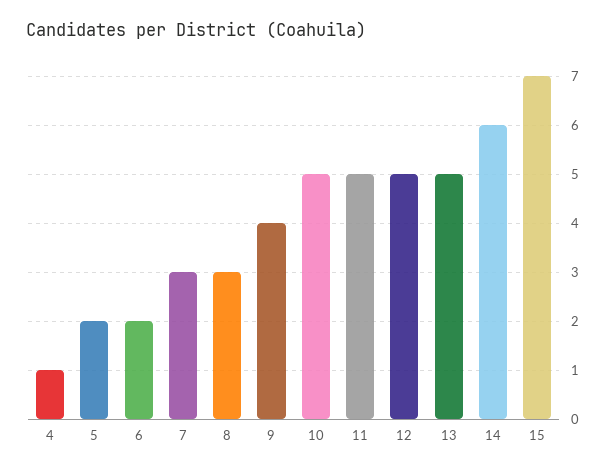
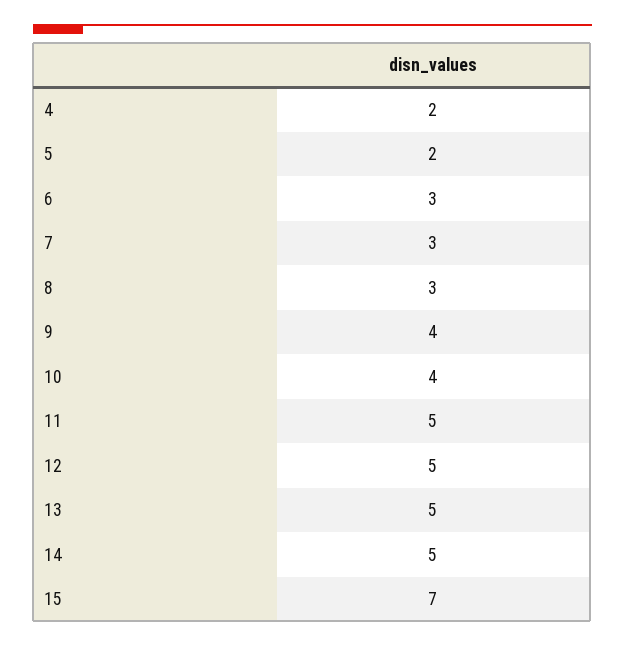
  {
-   "4": 1,
+   "4": 2,
    "5": 2,
-   "6": 2,
+   "6": 3,
    "7": 3,
    "8": 3,
    "9": 4,
-   "10": 5,
+   "10": 4,
    "11": 5,
    "12": 5,
    "13": 5,
-   "14": 6,
+   "14": 5,
    "15": 7
  }

